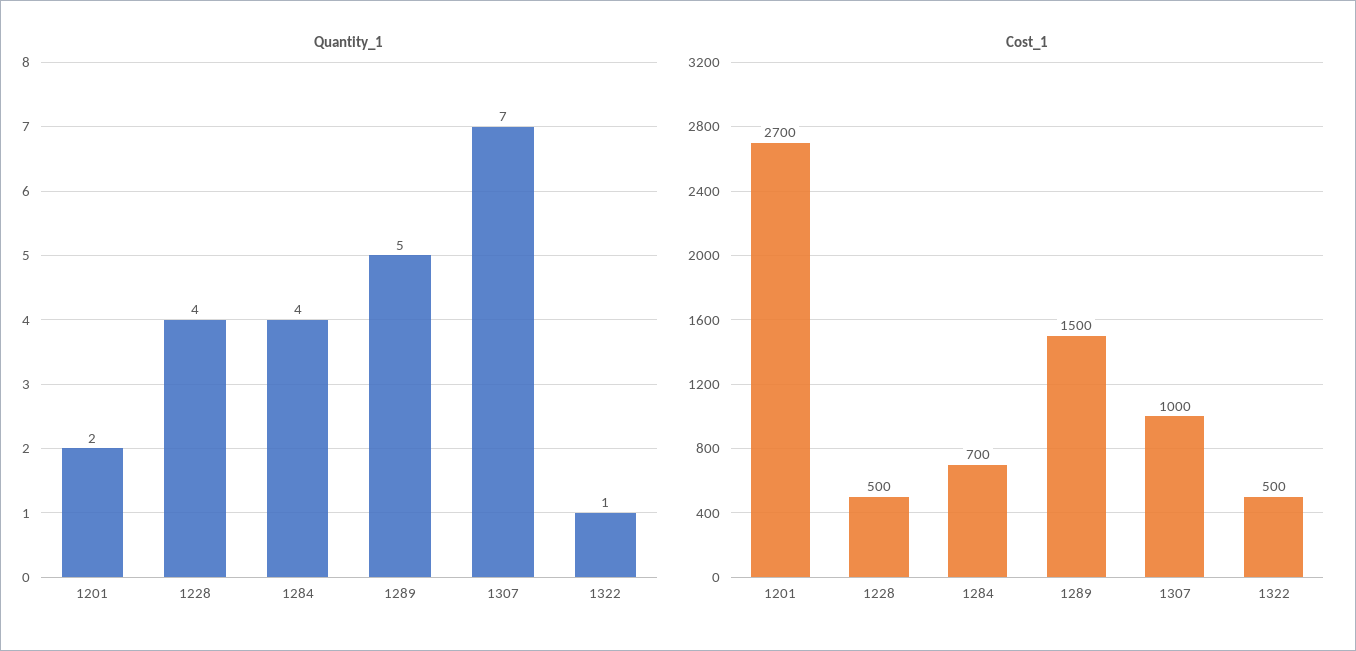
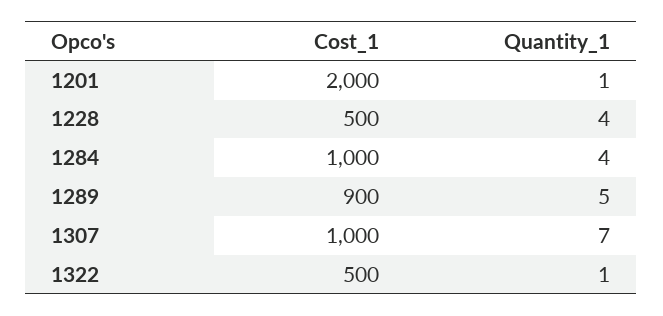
  {
    "Quantity_1": {
-     "1201": 2,
+     "1201": 1,
      "1228": 4,
      "1284": 4,
      "1289": 5,
      "1307": 7,
      "1322": 1
    },
    "Cost_1": {
-     "1201": 2700,
+     "1201": 2000,
      "1228": 500,
-     "1284": 700,
+     "1284": 1000,
-     "1289": 1500,
+     "1289": 900,
      "1307": 1000,
      "1322": 500
    }
  }

